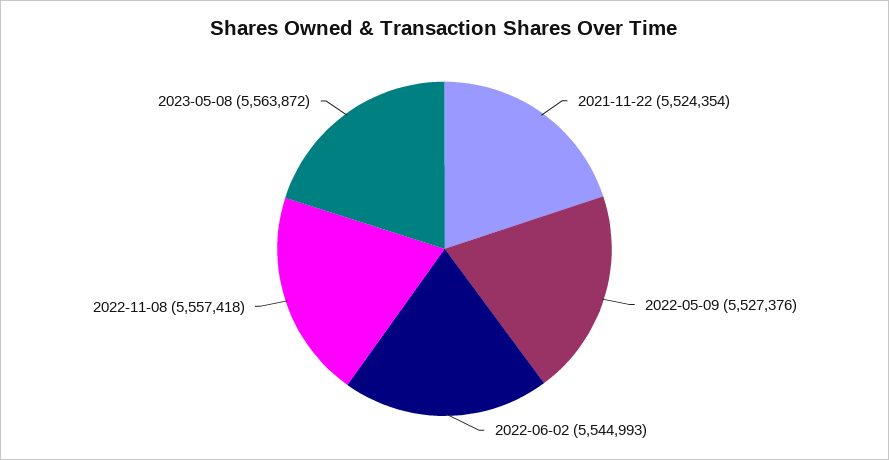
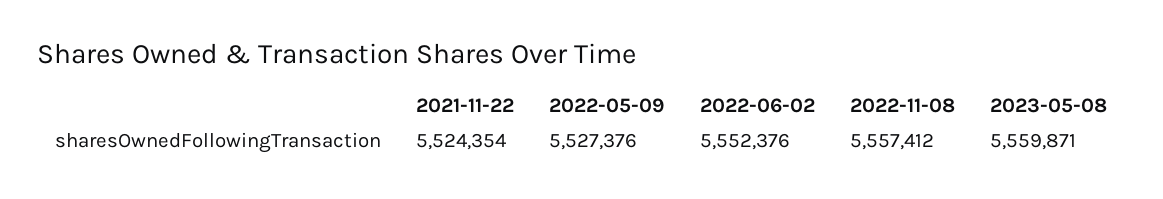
  {
    "2021-11-22": 5524354,
    "2022-05-09": 5527376,
-   "2022-06-02": 5544993,
+   "2022-06-02": 5552376,
-   "2022-11-08": 5557418,
+   "2022-11-08": 5557412,
-   "2023-05-08": 5563872
+   "2023-05-08": 5559871
  }

